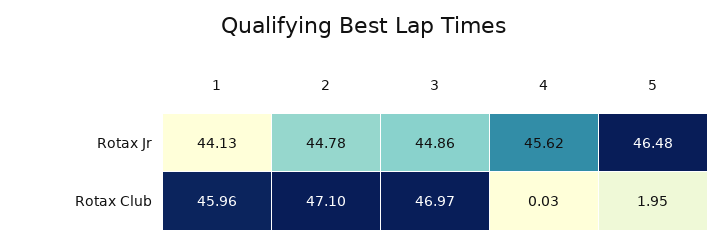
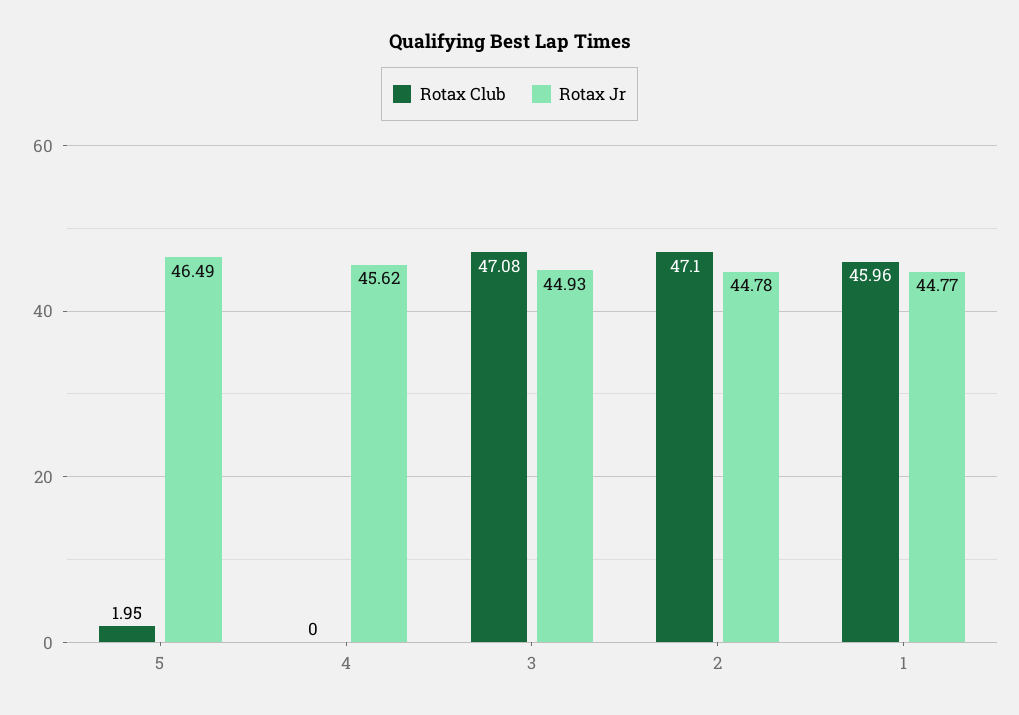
  {
    "Rotax Jr": {
-     "1": 44.13,
+     "1": 44.77,
      "2": 44.78,
-     "3": 44.86,
+     "3": 44.93,
      "4": 45.62,
-     "5": 46.48
+     "5": 46.49
    },
    "Rotax Club": {
      "1": 45.96,
      "2": 47.1,
-     "3": 46.97,
+     "3": 47.08,
-     "4": 0.03,
+     "4": 0,
      "5": 1.95
    }
  }

